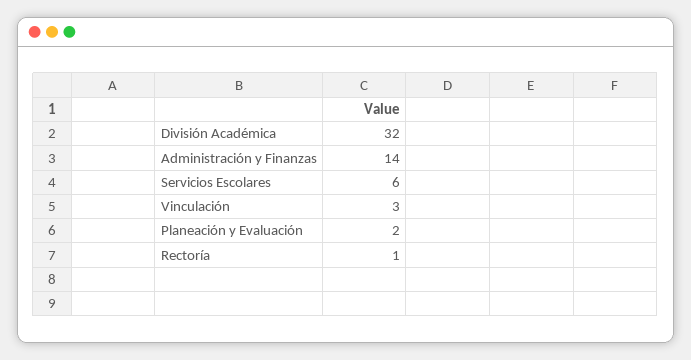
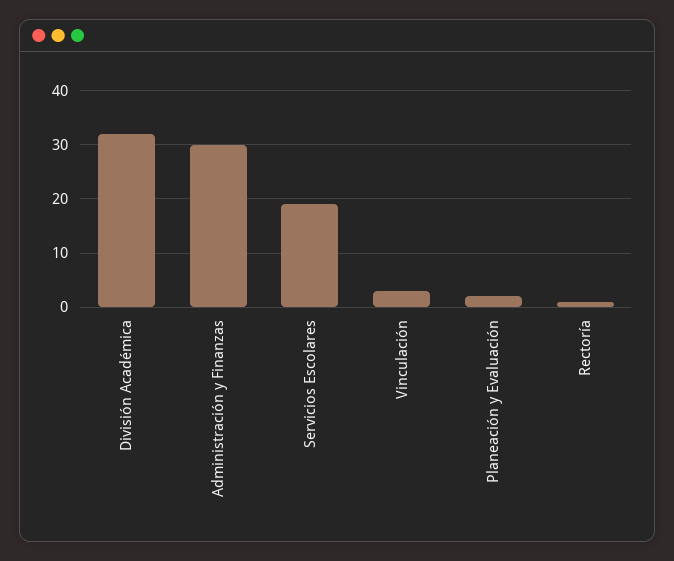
  {
    "División Académica": 32,
-   "Administración y Finanzas": 14,
+   "Administración y Finanzas": 30,
-   "Servicios Escolares": 6,
+   "Servicios Escolares": 20,
    "Vinculación": 3,
    "Planeación y Evaluación": 2,
    "Rectoría": 1
  }

